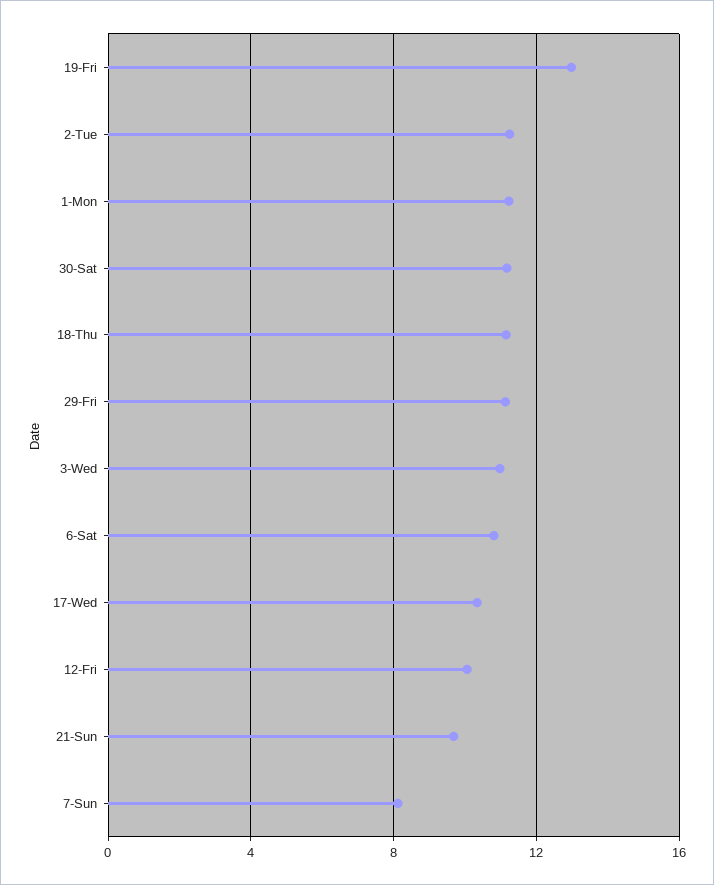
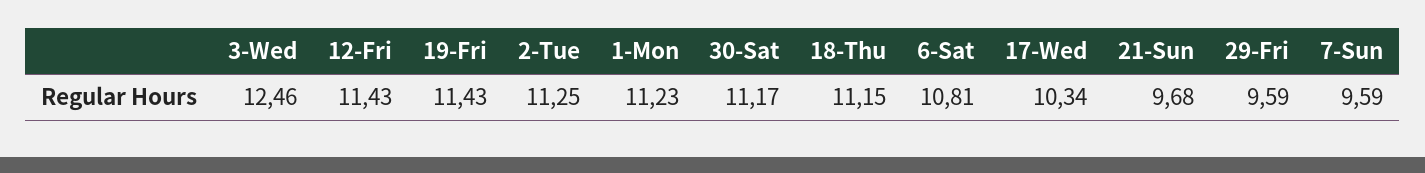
  {
-   "19-Fri": 13,
+   "19-Fri": 11.43,
    "2-Tue": 11.25,
    "1-Mon": 11.23,
    "30-Sat": 11.17,
    "18-Thu": 11.15,
-   "29-Fri": 11,
+   "29-Fri": 9.59,
-   "3-Wed": 11,
+   "3-Wed": 12.46,
    "6-Sat": 10.81,
    "17-Wed": 10.34,
-   "12-Fri": 10,
+   "12-Fri": 11.43,
    "21-Sun": 9.68,
-   "7-Sun": 8
+   "7-Sun": 9.59
  }

